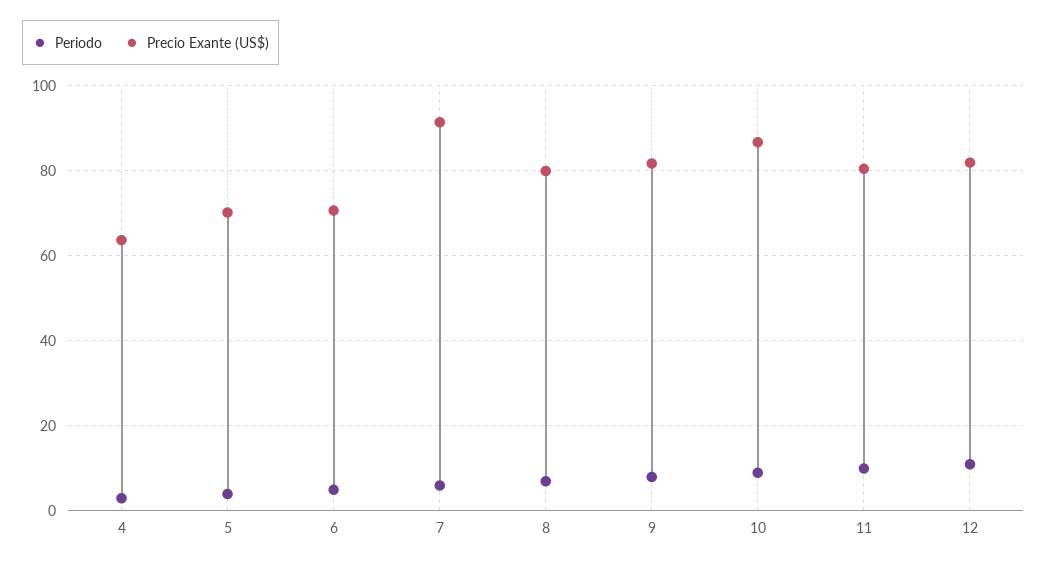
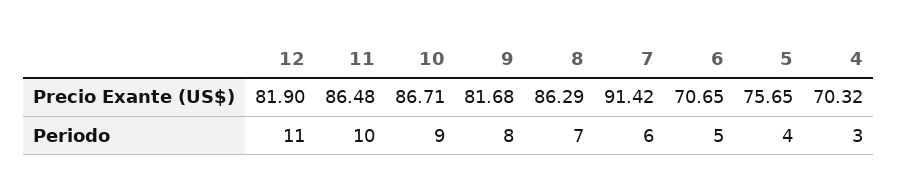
  {
    "Periodo": {
      "4": 3,
      "5": 4,
      "6": 5,
      "7": 6,
      "8": 7,
      "9": 8,
      "10": 9,
      "11": 10,
      "12": 11
    },
    "Precio Exante (US$)": {
-     "4": 64,
+     "4": 70.32,
-     "5": 70,
+     "5": 75.65,
      "6": 70.65,
      "7": 91.42,
-     "8": 80,
+     "8": 86.29,
      "9": 81.68,
      "10": 86.71,
-     "11": 80,
+     "11": 86.48,
      "12": 81.9
    }
  }

